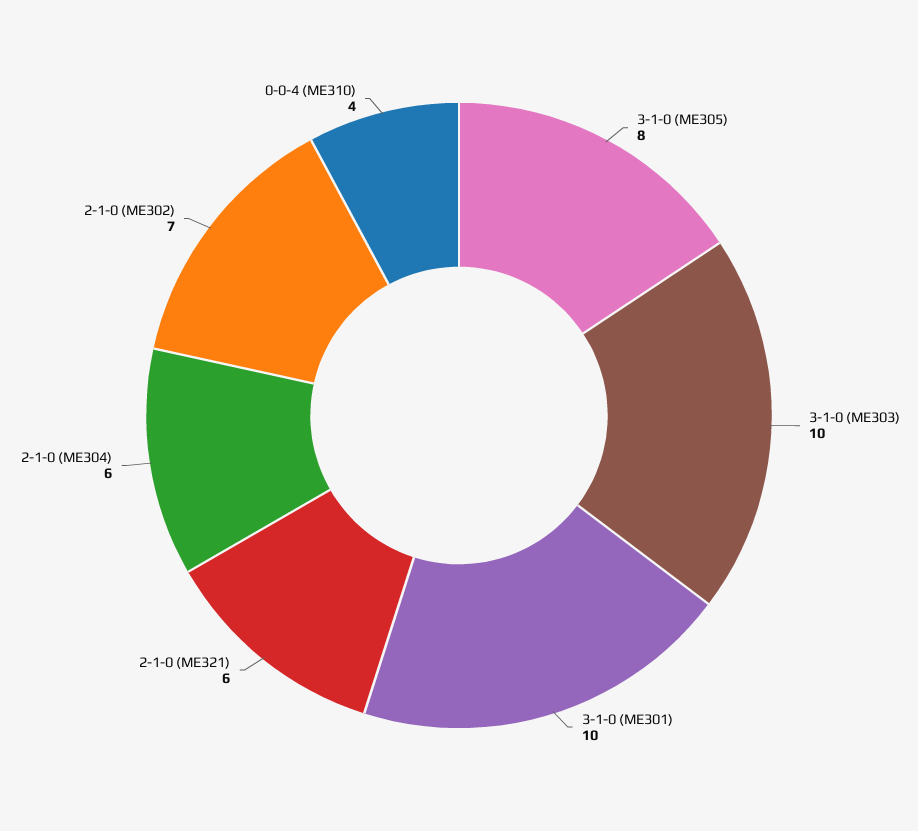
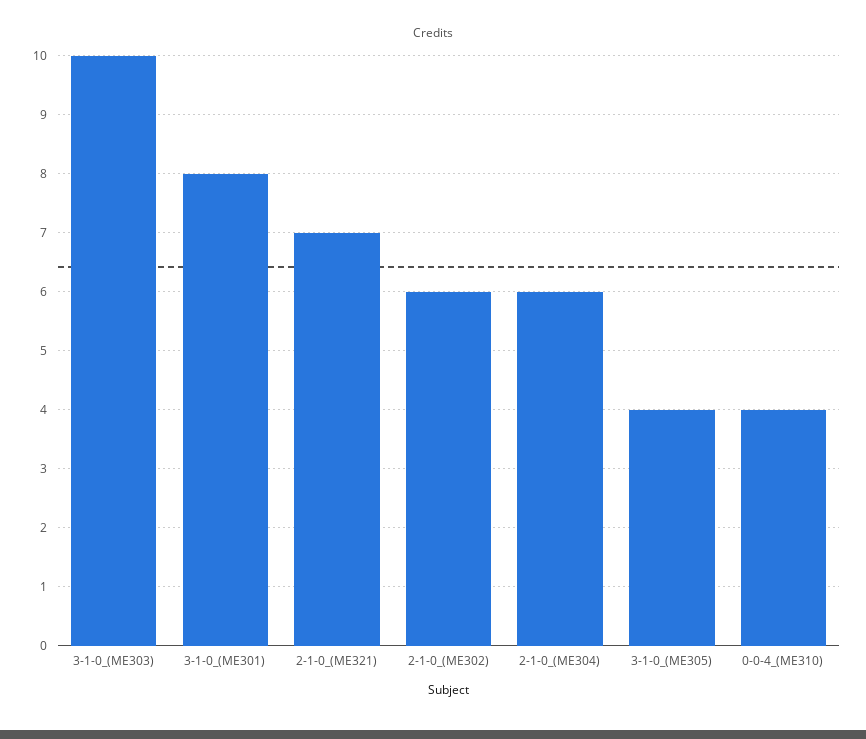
  {
-   "3-1-0 (ME305)": 8,
+   "3-1-0 (ME305)": 4,
    "3-1-0 (ME303)": 10,
-   "3-1-0 (ME301)": 10,
+   "3-1-0 (ME301)": 8,
-   "2-1-0 (ME321)": 6,
+   "2-1-0 (ME321)": 7,
    "2-1-0 (ME304)": 6,
-   "2-1-0 (ME302)": 7,
+   "2-1-0 (ME302)": 6,
    "0-0-4 (ME310)": 4
  }

